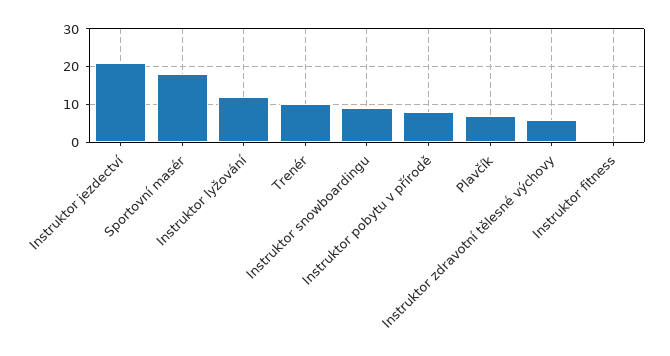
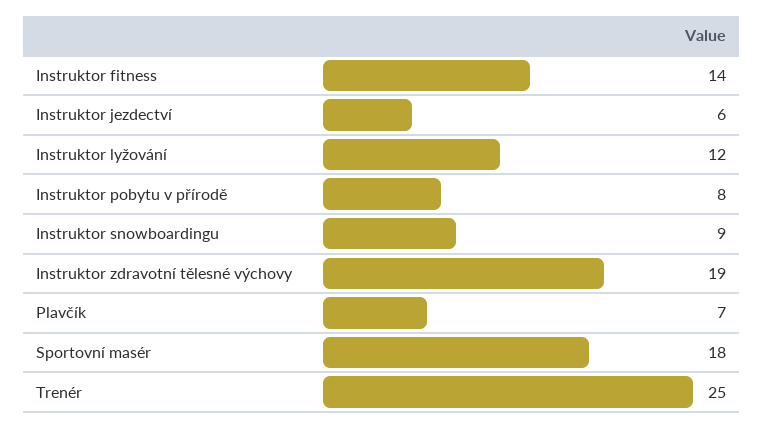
  {
-   "Instruktor jezdectví": 20,
+   "Instruktor jezdectví": 6,
    "Sportovní masér": 18,
    "Instruktor lyžování": 12,
-   "Trenér": 10,
+   "Trenér": 25,
    "Instruktor snowboardingu": 9,
    "Instruktor pobytu v přírodě": 8,
    "Plavčík": 7,
-   "Instruktor zdravotní tělesné výchovy": 5,
+   "Instruktor zdravotní tělesné výchovy": 19,
-   "Instruktor fitness": 0
+   "Instruktor fitness": 14
  }

